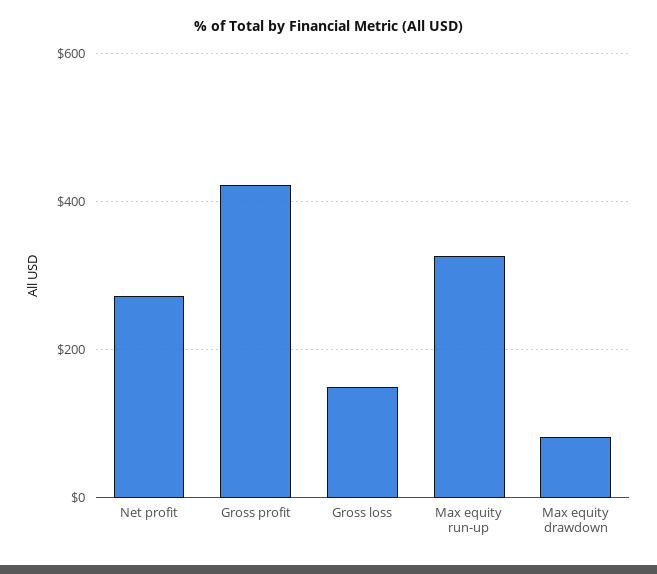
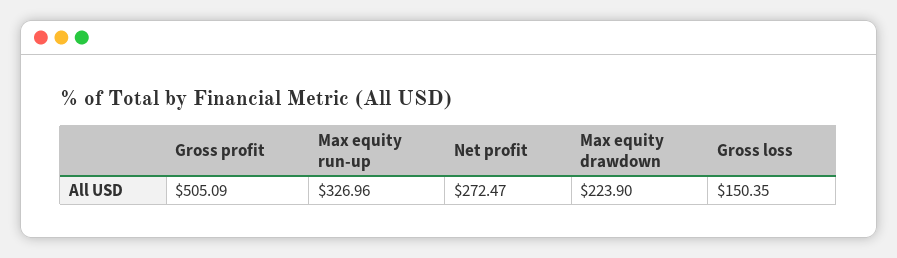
  {
    "Net profit": 272.47,
-   "Gross profit": 420,
+   "Gross profit": 505.09,
    "Gross loss": 150.35,
    "Max equity run-up": 326.96,
-   "Max equity drawdown": 80
+   "Max equity drawdown": 223.9
  }

